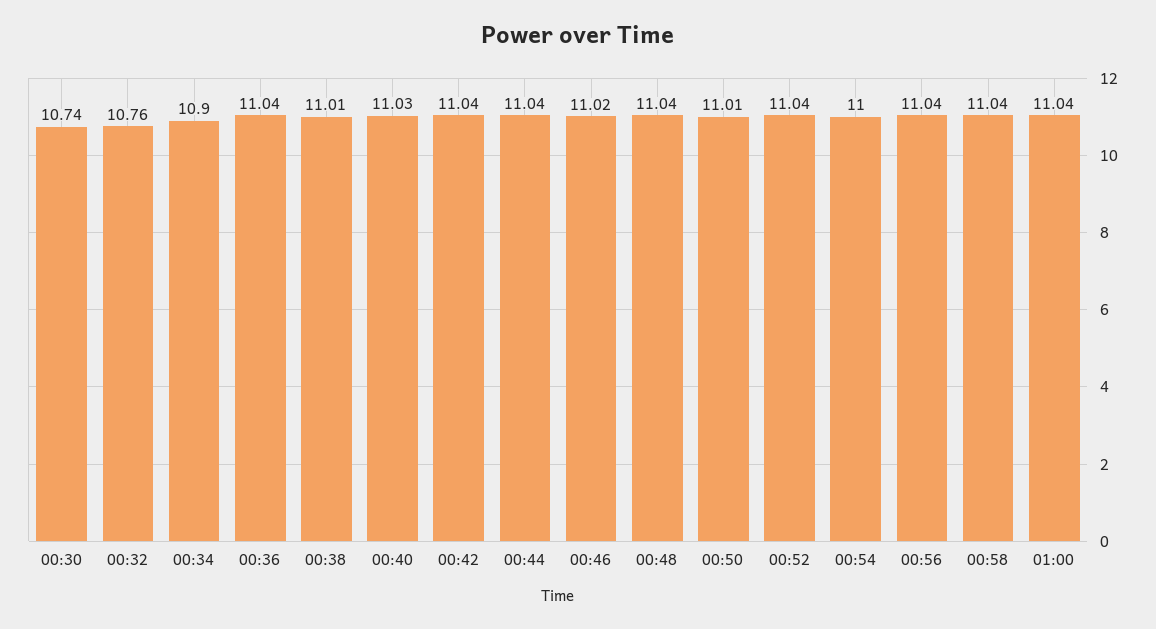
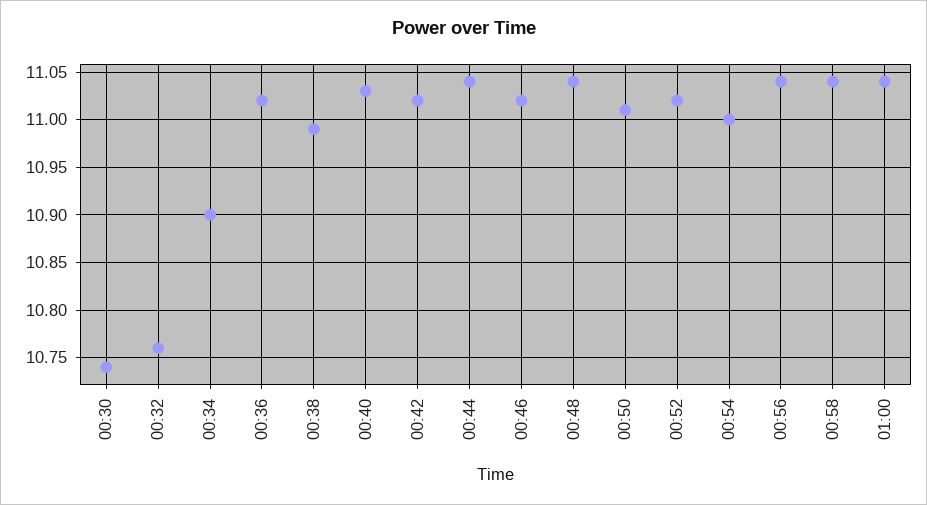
  {
    "00:30": 10.74,
    "00:32": 10.76,
    "00:34": 10.9,
-   "00:36": 11.04,
+   "00:36": 11.02,
-   "00:38": 11.01,
+   "00:38": 10.99,
    "00:40": 11.03,
-   "00:42": 11.04,
+   "00:42": 11.02,
    "00:44": 11.04,
    "00:46": 11.02,
    "00:48": 11.04,
    "00:50": 11.01,
-   "00:52": 11.04,
+   "00:52": 11.02,
    "00:54": 11,
    "00:56": 11.04,
    "00:58": 11.04,
    "01:00": 11.04
  }

